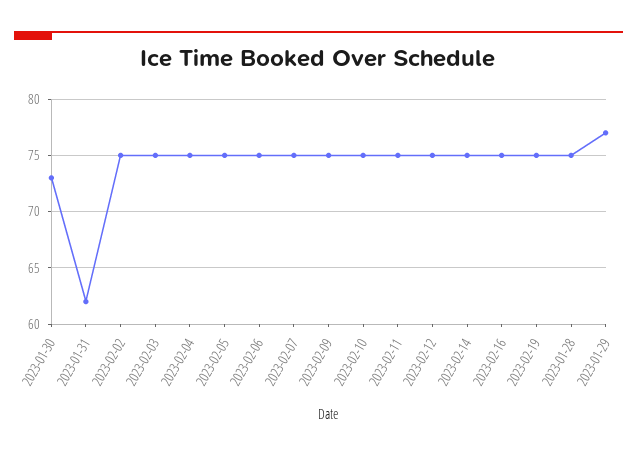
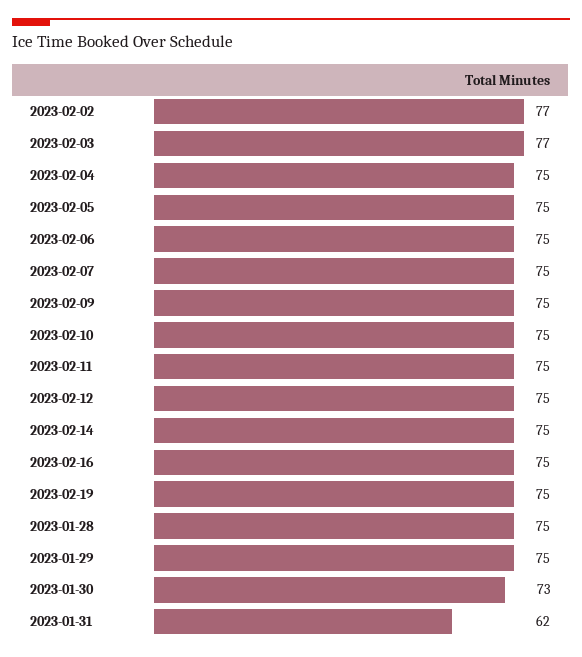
  {
    "2023-01-30": 73,
    "2023-01-31": 62,
-   "2023-02-02": 75,
+   "2023-02-02": 77,
-   "2023-02-03": 75,
+   "2023-02-03": 77,
    "2023-02-04": 75,
    "2023-02-05": 75,
    "2023-02-06": 75,
    "2023-02-07": 75,
    "2023-02-09": 75,
    "2023-02-10": 75,
    "2023-02-11": 75,
    "2023-02-12": 75,
    "2023-02-14": 75,
    "2023-02-16": 75,
    "2023-02-19": 75,
    "2023-01-28": 75,
-   "2023-01-29": 77
+   "2023-01-29": 75
  }

